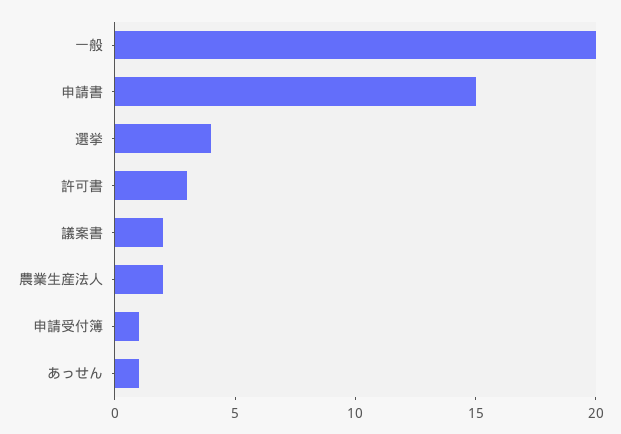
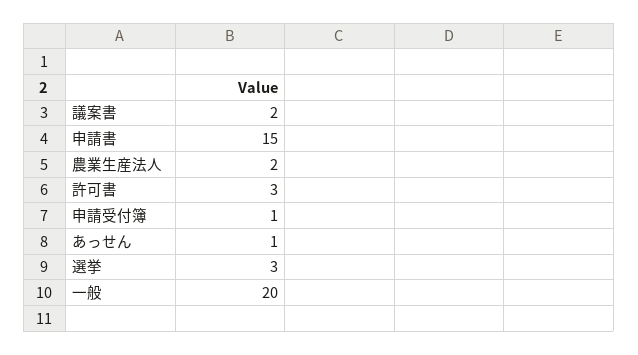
  {
    "一般": 20,
    "申請書": 15,
-   "選挙": 4,
+   "選挙": 3,
    "許可書": 3,
    "議案書": 2,
    "農業生産法人": 2,
    "申請受付簿": 1,
    "あっせん": 1
  }

